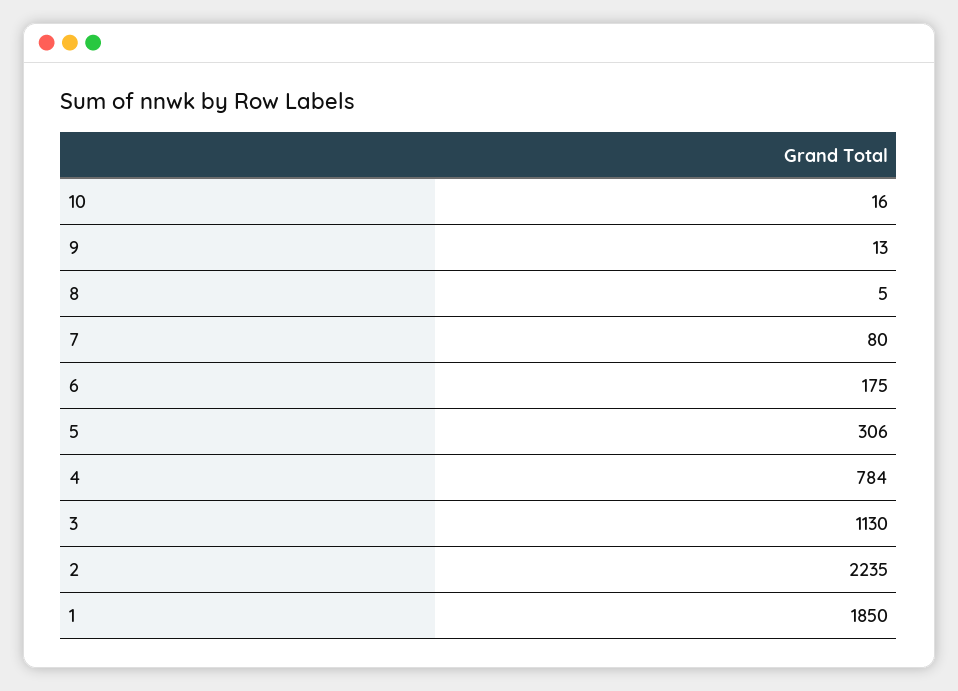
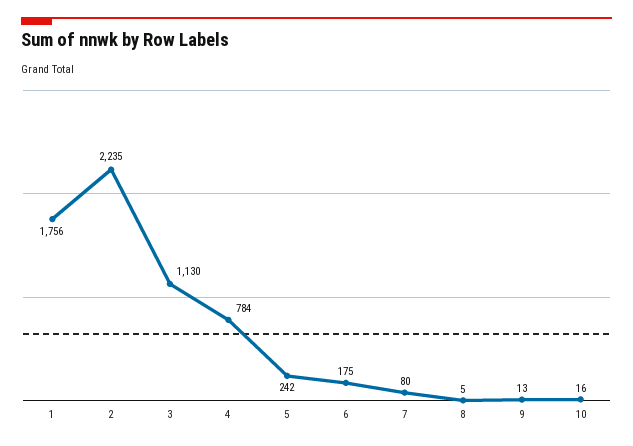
  {
    "10": 16,
    "9": 13,
    "8": 5,
    "7": 80,
    "6": 175,
-   "5": 306,
+   "5": 242,
    "4": 784,
    "3": 1130,
    "2": 2235,
-   "1": 1850
+   "1": 1756
  }

